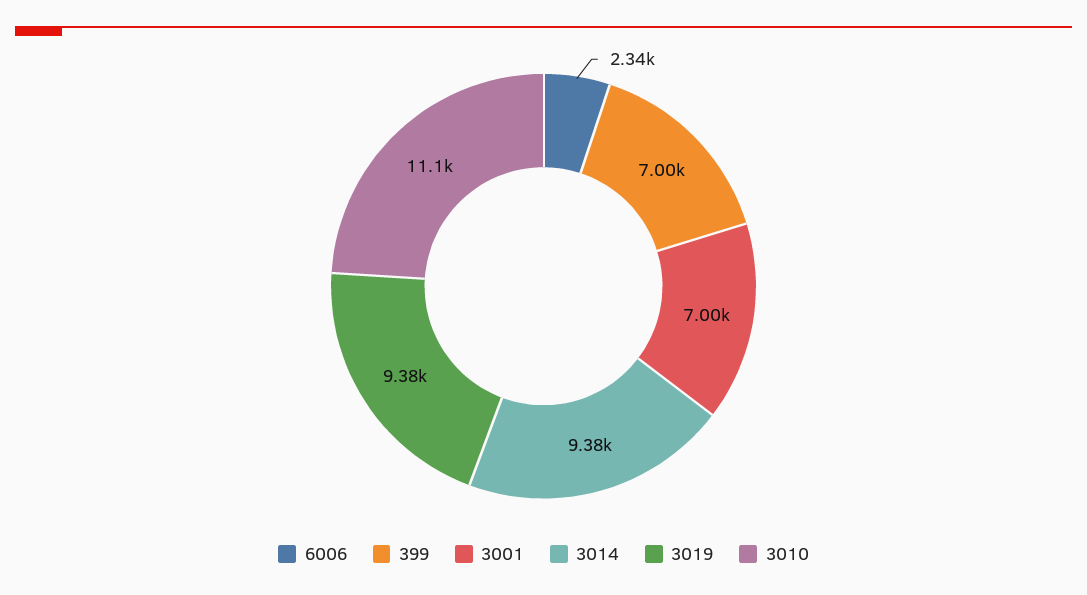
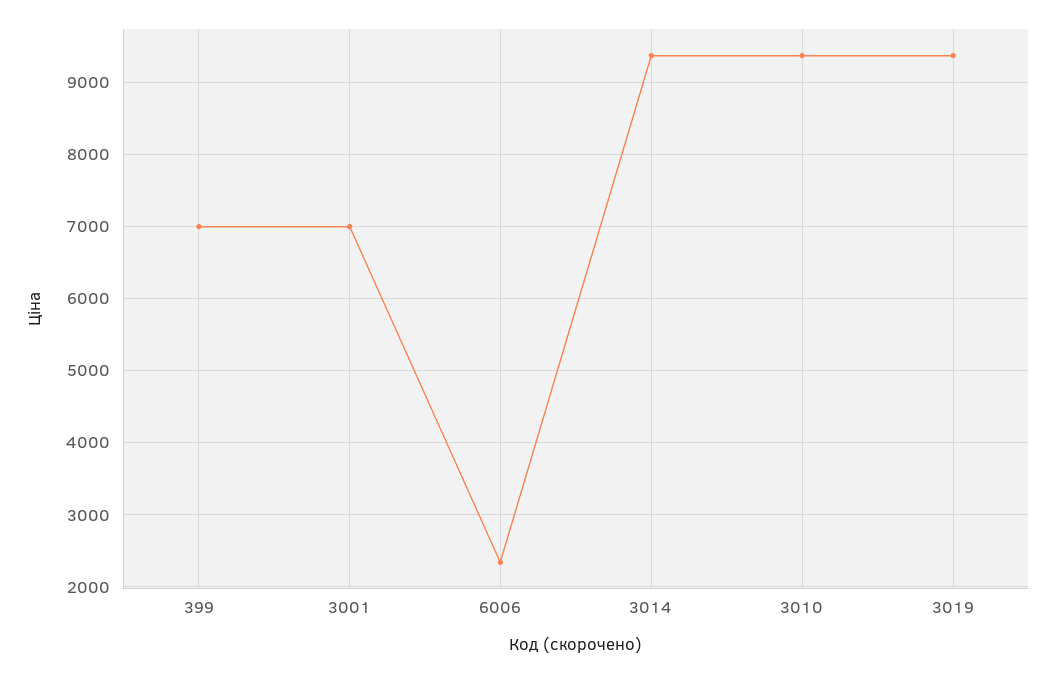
  {
    "6006": 2340,
    "399": 7000,
    "3001": 7000,
    "3014": 9380,
    "3019": 9380,
-   "3010": 11100
+   "3010": 9400
  }

